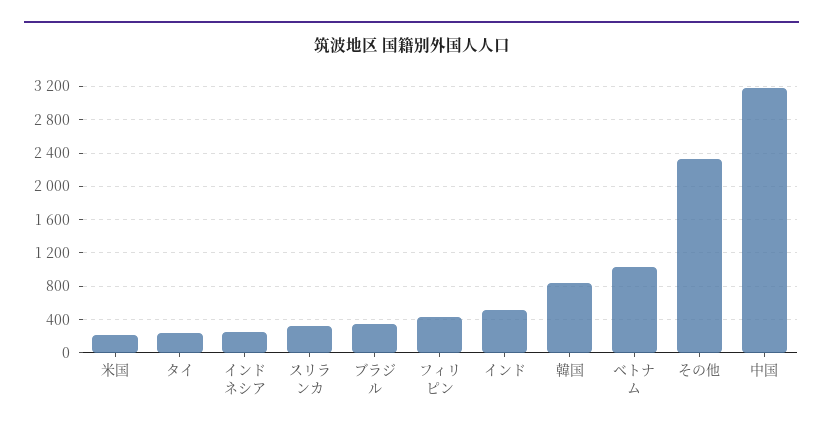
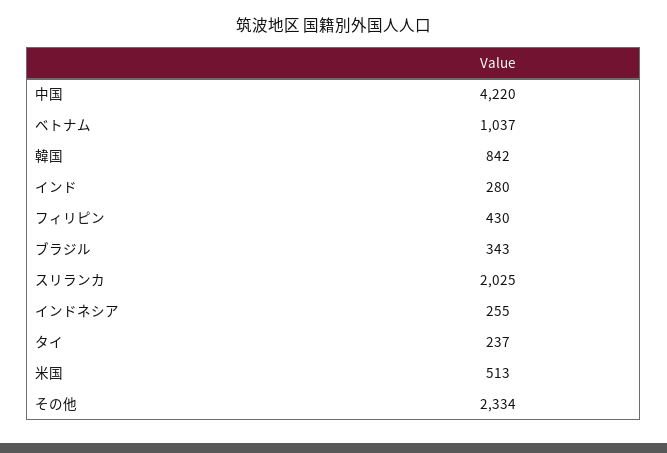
  {
-   "米国": 200,
+   "米国": 513,
    "タイ": 237,
    "インドネシア": 255,
-   "スリランカ": 300,
+   "スリランカ": 2025,
    "ブラジル": 343,
    "フィリピン": 430,
-   "インド": 500,
+   "インド": 280,
    "韓国": 842,
    "ベトナム": 1037,
    "その他": 2334,
-   "中国": 3200
+   "中国": 4220
  }

